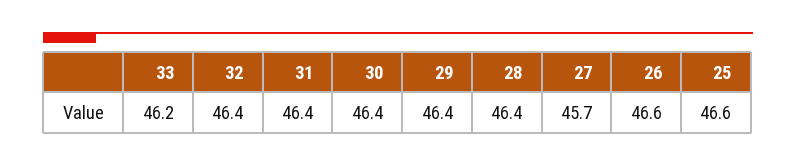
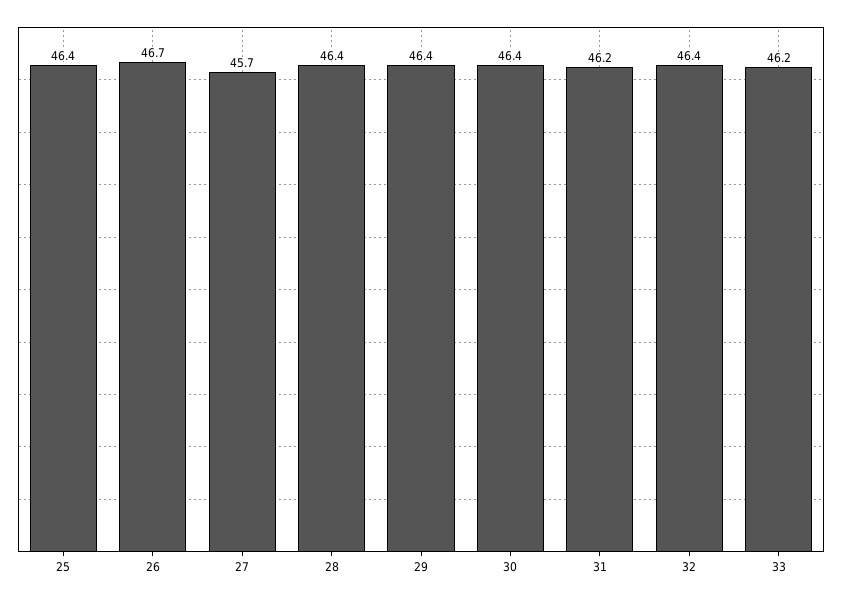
  {
    "33": 46.2,
    "32": 46.4,
-   "31": 46.4,
+   "31": 46.2,
    "30": 46.4,
    "29": 46.4,
    "28": 46.4,
    "27": 45.7,
-   "26": 46.6,
+   "26": 46.7,
-   "25": 46.6
+   "25": 46.4
  }

